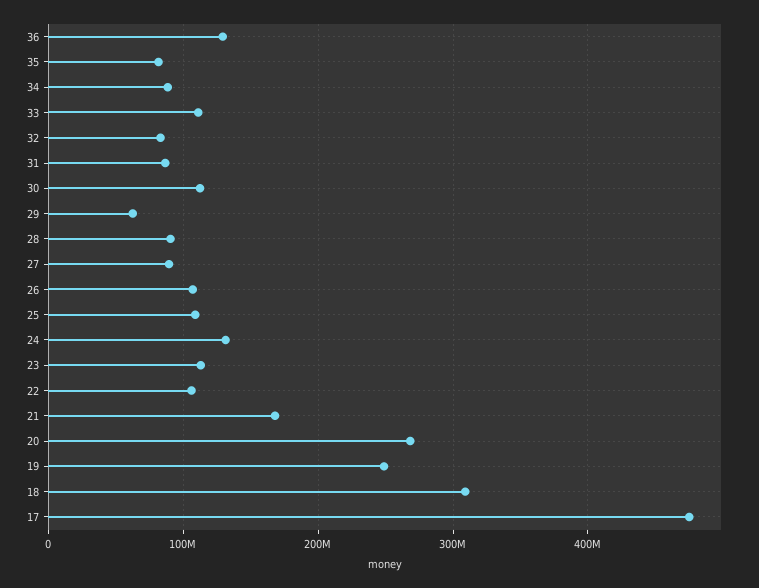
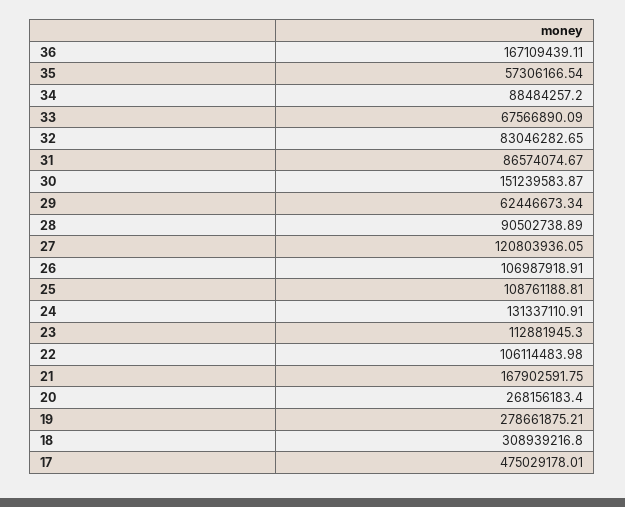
  {
-   "36": 130000000,
+   "36": 167109439.11,
-   "35": 80000000,
+   "35": 57306166.54,
    "34": 88484257.2,
-   "33": 110000000,
+   "33": 67566890.09,
    "32": 83046282.65,
    "31": 86574074.67,
-   "30": 110000000,
+   "30": 151239583.87,
    "29": 62446673.34,
    "28": 90502738.89,
-   "27": 90000000,
+   "27": 120803936.05,
    "26": 106987918.91,
    "25": 108761188.81,
    "24": 131337110.91,
    "23": 112881945.3,
    "22": 106114483.98,
    "21": 167902591.75,
    "20": 268156183.4,
-   "19": 250000000,
+   "19": 278661875.21,
    "18": 308939216.8,
    "17": 475029178.01
  }

